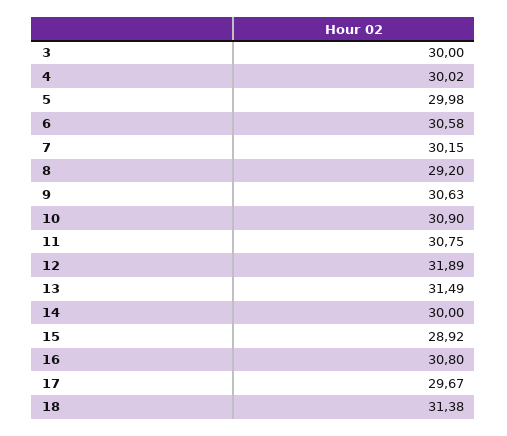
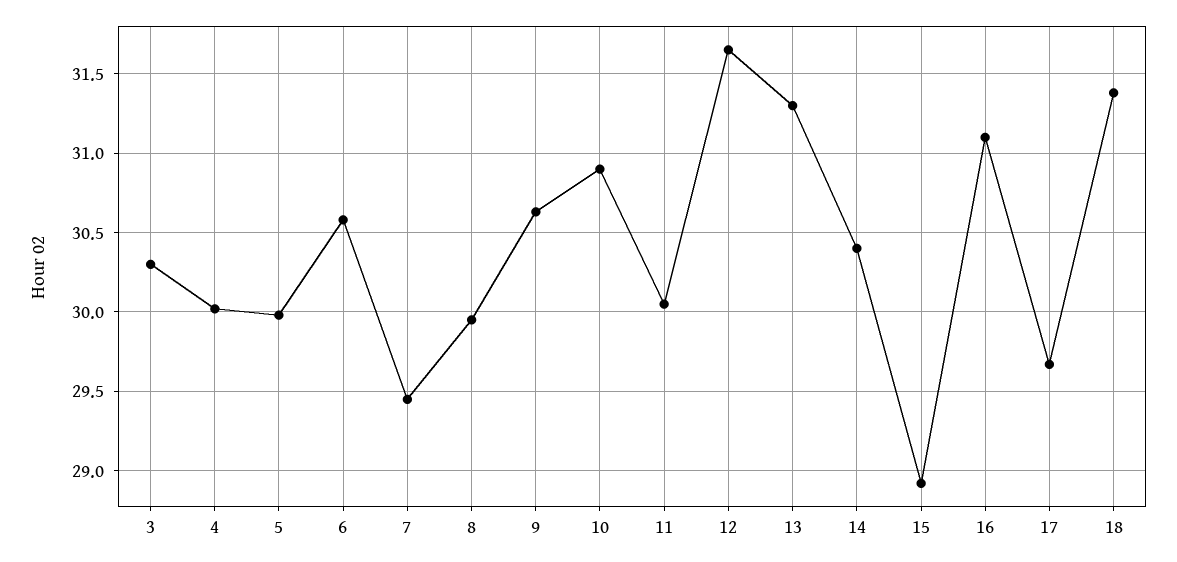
  {
-   "3": 30,
+   "3": 30.3,
    "4": 30.02,
    "5": 29.98,
    "6": 30.58,
-   "7": 30.15,
+   "7": 29.45,
-   "8": 29.2,
+   "8": 29.95,
    "9": 30.63,
    "10": 30.9,
-   "11": 30.75,
+   "11": 30.05,
-   "12": 31.89,
+   "12": 31.65,
-   "13": 31.49,
+   "13": 31.3,
-   "14": 30,
+   "14": 30.4,
    "15": 28.92,
-   "16": 30.8,
+   "16": 31.1,
    "17": 29.67,
    "18": 31.38
  }

